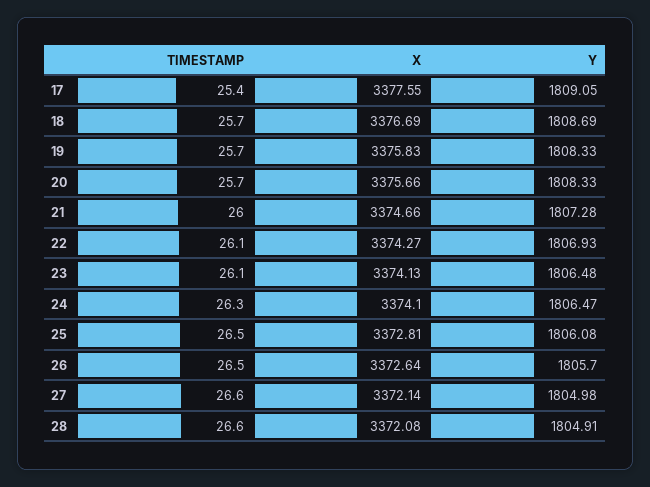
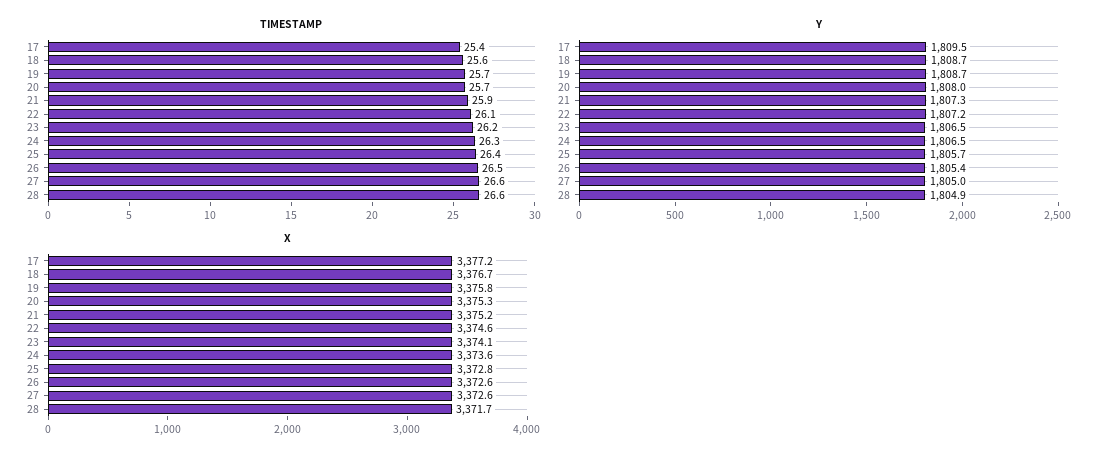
  {
    "TIMESTAMP": {
      "17": 25.4,
-     "18": 25.7,
+     "18": 25.6,
      "19": 25.7,
      "20": 25.7,
-     "21": 26,
+     "21": 25.9,
      "22": 26.1,
-     "23": 26.1,
+     "23": 26.2,
      "24": 26.3,
-     "25": 26.5,
+     "25": 26.4,
      "26": 26.5,
      "27": 26.6,
      "28": 26.6
    },
    "X": {
-     "17": 3377.55,
+     "17": 3377.2,
      "18": 3376.69,
      "19": 3375.83,
-     "20": 3375.66,
+     "20": 3375.3,
-     "21": 3374.66,
+     "21": 3375.2,
-     "22": 3374.27,
+     "22": 3374.6,
      "23": 3374.13,
-     "24": 3374.1,
+     "24": 3373.6,
      "25": 3372.81,
      "26": 3372.64,
-     "27": 3372.14,
+     "27": 3372.6,
-     "28": 3372.08
+     "28": 3371.7
    },
    "Y": {
-     "17": 1809.05,
+     "17": 1809.5,
      "18": 1808.69,
-     "19": 1808.33,
+     "19": 1808.7,
-     "20": 1808.33,
+     "20": 1808,
      "21": 1807.28,
-     "22": 1806.93,
+     "22": 1807.2,
      "23": 1806.48,
      "24": 1806.47,
-     "25": 1806.08,
+     "25": 1805.7,
-     "26": 1805.7,
+     "26": 1805.4,
      "27": 1804.98,
      "28": 1804.91
    }
  }

